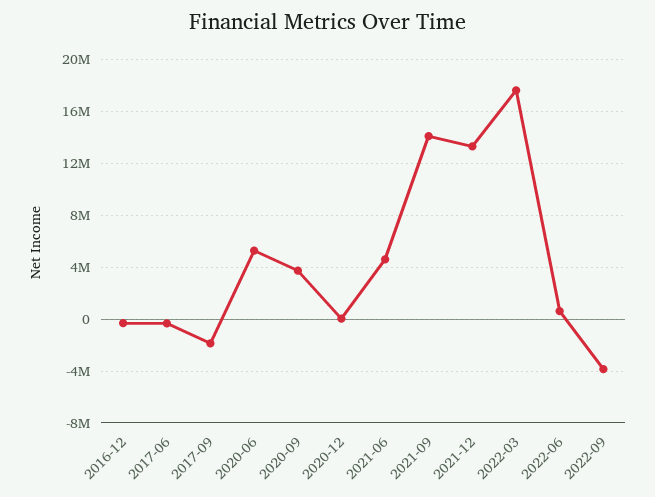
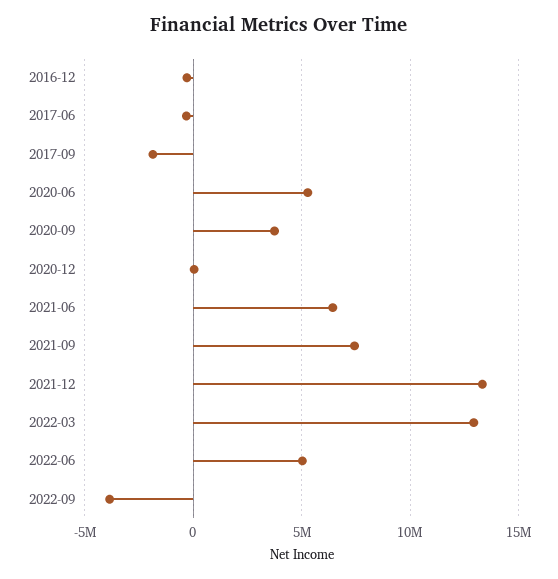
  {
    "2016-12": -500000,
    "2017-06": -500000,
    "2017-09": -2000000,
    "2020-06": 5500000,
    "2020-09": 3500000,
    "2020-12": 0,
-   "2021-06": 4500000,
+   "2021-06": 6500000,
-   "2021-09": 14000000,
+   "2021-09": 7500000,
    "2021-12": 13500000,
-   "2022-03": 17500000,
+   "2022-03": 13000000,
-   "2022-06": 500000,
+   "2022-06": 5000000,
    "2022-09": -4000000
  }

